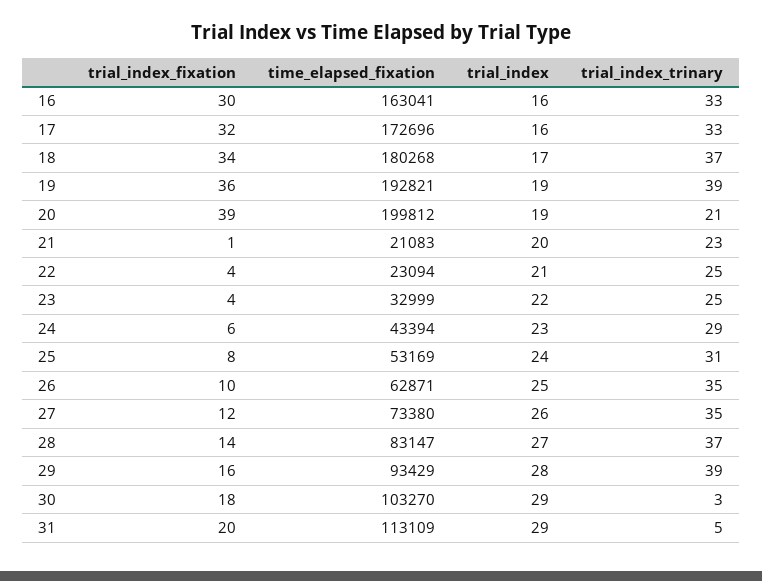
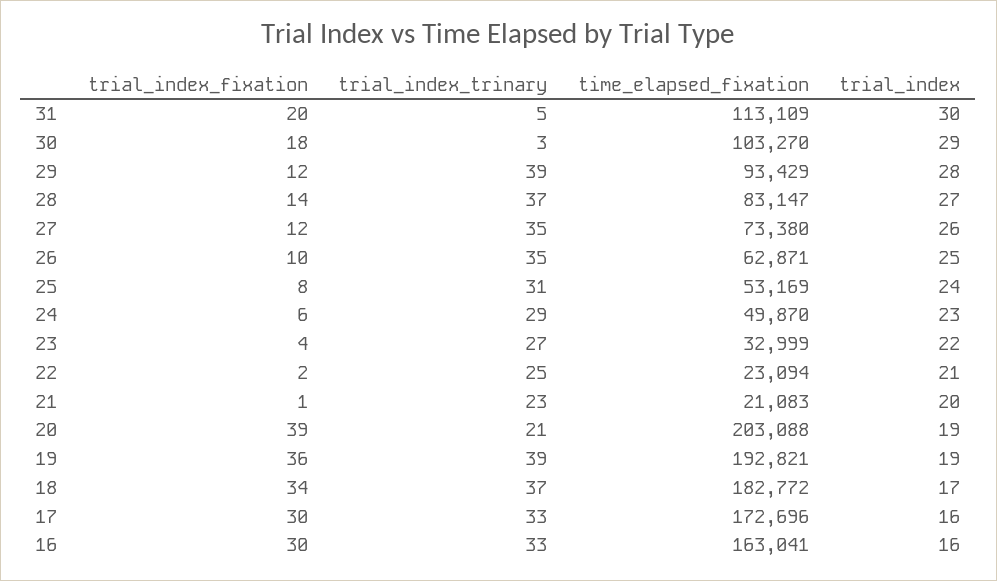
  {
    "trial_index_fixation": {
      "16": 30,
-     "17": 32,
+     "17": 30,
      "18": 34,
      "19": 36,
      "20": 39,
      "21": 1,
-     "22": 4,
+     "22": 2,
      "23": 4,
      "24": 6,
      "25": 8,
      "26": 10,
      "27": 12,
      "28": 14,
-     "29": 16,
+     "29": 12,
      "30": 18,
      "31": 20
    },
    "time_elapsed_fixation": {
      "16": 163041,
      "17": 172696,
-     "18": 180268,
+     "18": 182772,
      "19": 192821,
-     "20": 199812,
+     "20": 203088,
      "21": 21083,
      "22": 23094,
      "23": 32999,
-     "24": 43394,
+     "24": 49870,
      "25": 53169,
      "26": 62871,
      "27": 73380,
      "28": 83147,
      "29": 93429,
      "30": 103270,
      "31": 113109
    },
    "trial_index": {
      "16": 16,
      "17": 16,
      "18": 17,
      "19": 19,
      "20": 19,
      "21": 20,
      "22": 21,
      "23": 22,
      "24": 23,
      "25": 24,
      "26": 25,
      "27": 26,
      "28": 27,
      "29": 28,
      "30": 29,
-     "31": 29
+     "31": 30
    },
    "trial_index_trinary": {
      "16": 33,
      "17": 33,
      "18": 37,
      "19": 39,
      "20": 21,
      "21": 23,
      "22": 25,
-     "23": 25,
+     "23": 27,
      "24": 29,
      "25": 31,
      "26": 35,
      "27": 35,
      "28": 37,
      "29": 39,
      "30": 3,
      "31": 5
    }
  }

